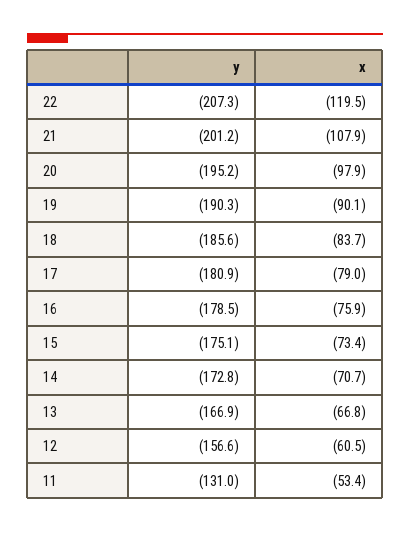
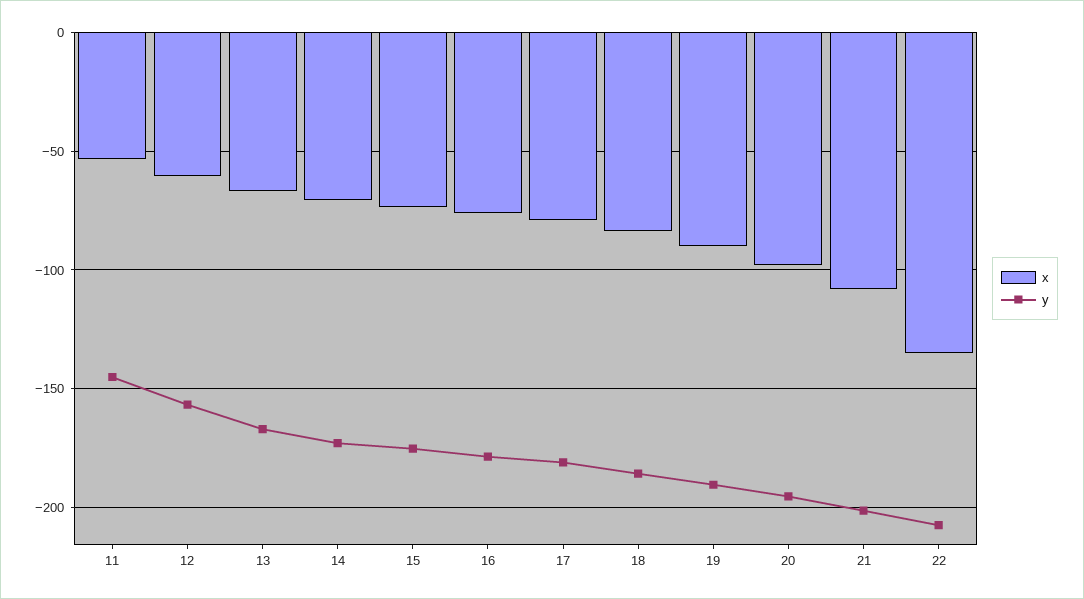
  {
    "y": {
      "22": -207.3,
      "21": -201.2,
      "20": -195.2,
      "19": -190.3,
      "18": -185.6,
      "17": -180.9,
      "16": -178.5,
      "15": -175.1,
      "14": -172.8,
      "13": -166.9,
      "12": -156.6,
-     "11": -131
+     "11": -145
    },
    "x": {
-     "22": -119.5,
+     "22": -135,
      "21": -107.9,
      "20": -97.9,
      "19": -90.1,
      "18": -83.7,
      "17": -79,
      "16": -75.9,
      "15": -73.4,
      "14": -70.7,
      "13": -66.8,
      "12": -60.5,
      "11": -53.4
    }
  }

